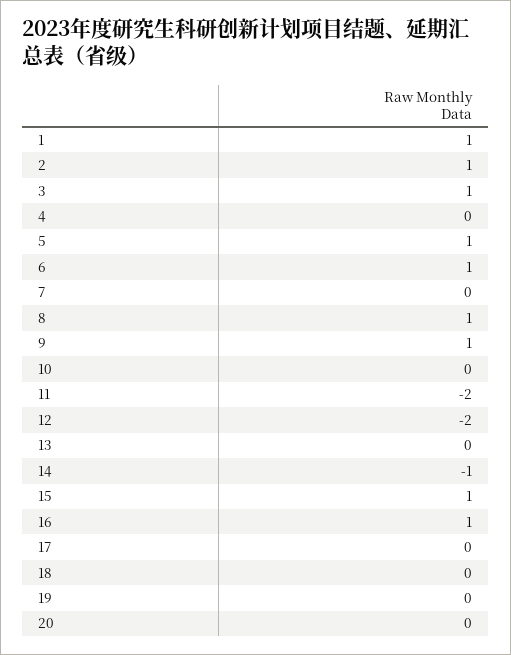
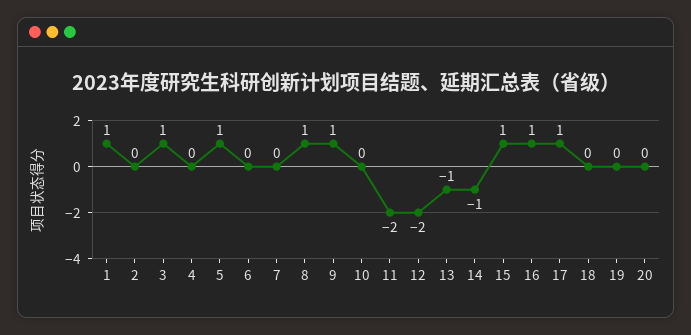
  {
    "1": 1,
-   "2": 1,
+   "2": 0,
    "3": 1,
    "4": 0,
    "5": 1,
-   "6": 1,
+   "6": 0,
    "7": 0,
    "8": 1,
    "9": 1,
    "10": 0,
    "11": -2,
    "12": -2,
-   "13": 0,
+   "13": -1,
    "14": -1,
    "15": 1,
    "16": 1,
-   "17": 0,
+   "17": 1,
    "18": 0,
    "19": 0,
    "20": 0
  }

